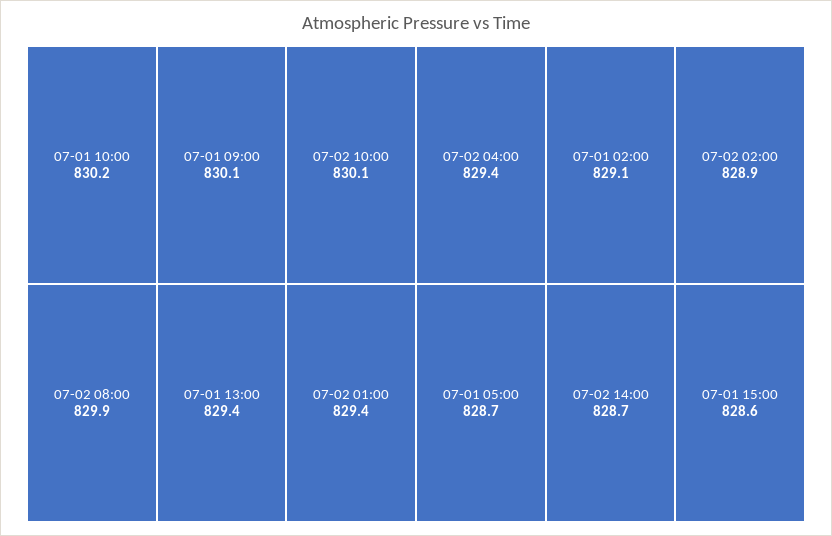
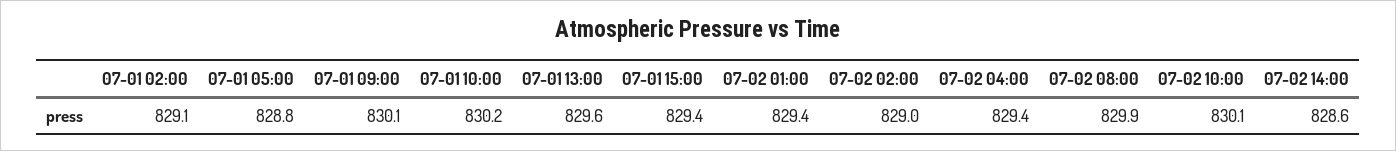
  {
    "07-01 10:00": 830.2,
    "07-01 09:00": 830.1,
    "07-02 10:00": 830.1,
    "07-02 08:00": 829.9,
-   "07-01 13:00": 829.4,
+   "07-01 13:00": 829.6,
    "07-02 01:00": 829.4,
    "07-02 04:00": 829.4,
    "07-01 02:00": 829.1,
-   "07-02 02:00": 828.9,
+   "07-02 02:00": 829,
-   "07-01 05:00": 828.7,
+   "07-01 05:00": 828.8,
-   "07-02 14:00": 828.7,
+   "07-02 14:00": 828.6,
-   "07-01 15:00": 828.6
+   "07-01 15:00": 829.4
  }

